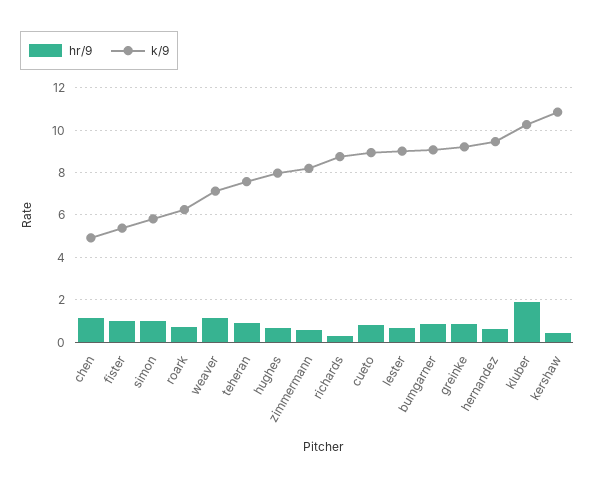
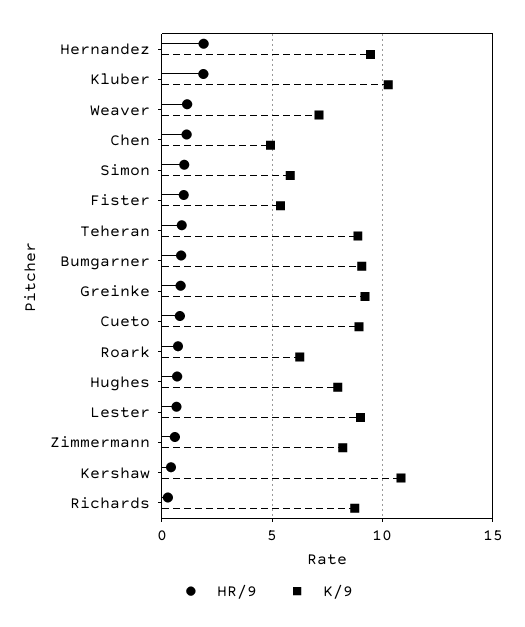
  {
    "hr/9": {
      "chen": 1,
      "fister": 1,
      "simon": 1,
      "roark": 0.5,
      "weaver": 1,
      "teheran": 1,
      "hughes": 0.5,
      "zimmermann": 0.5,
      "richards": 0.5,
      "cueto": 1,
      "lester": 0.5,
      "bumgarner": 1,
      "greinke": 1,
-     "hernandez": 0.5,
+     "hernandez": 2,
      "kluber": 2,
      "kershaw": 0.5
    },
    "k/9": {
      "chen": 5,
      "fister": 5.5,
      "simon": 6,
      "roark": 6.5,
      "weaver": 7,
-     "teheran": 7.5,
+     "teheran": 9,
      "hughes": 8,
      "zimmermann": 8,
      "richards": 9,
      "cueto": 9,
      "lester": 9,
      "bumgarner": 9,
      "greinke": 9,
      "hernandez": 9.5,
      "kluber": 10.5,
      "kershaw": 11
    }
  }

